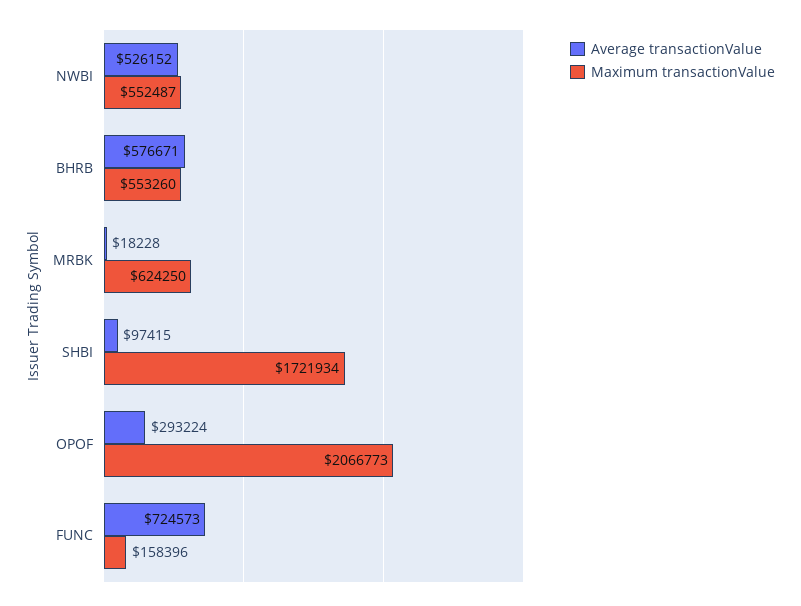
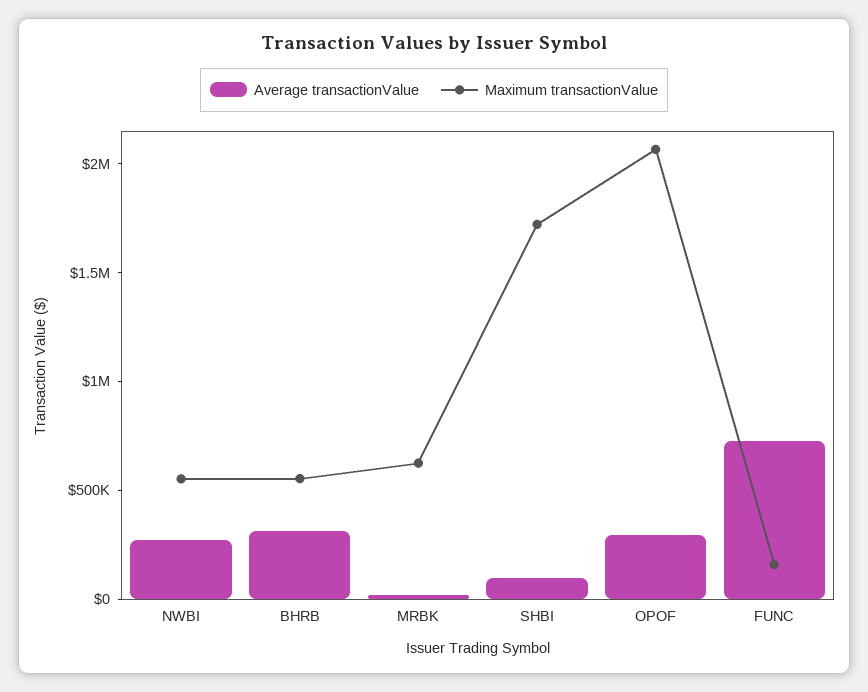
  {
    "Average transactionValue": {
-     "NWBI": 526152,
+     "NWBI": 300000,
-     "BHRB": 576671,
+     "BHRB": 300000,
      "MRBK": 18228,
      "SHBI": 97415,
      "OPOF": 293224,
      "FUNC": 724573
    },
    "Maximum transactionValue": {
      "NWBI": 552487,
      "BHRB": 553260,
      "MRBK": 624250,
      "SHBI": 1721934,
      "OPOF": 2066773,
      "FUNC": 158396
    }
  }

